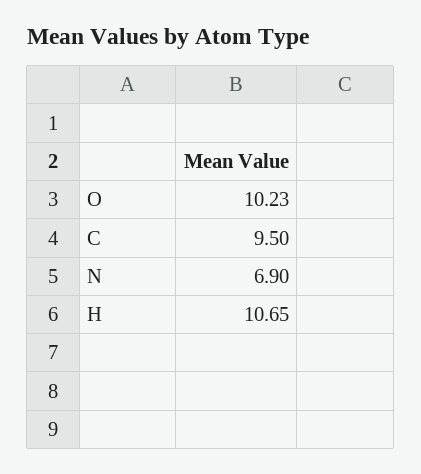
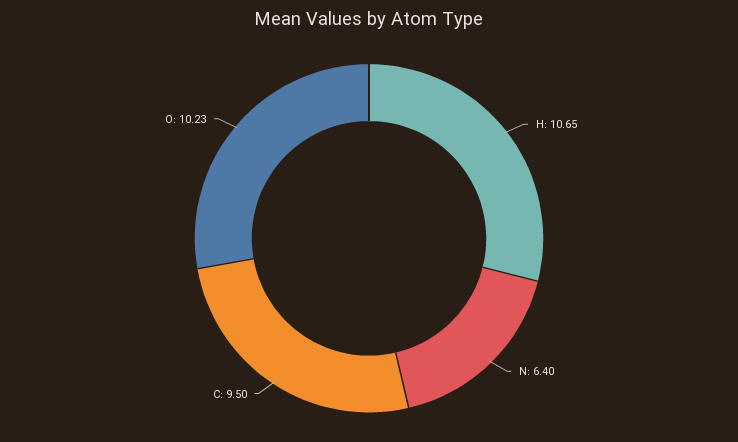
  {
    "O": 10.23,
    "C": 9.5,
-   "N": 6.9,
+   "N": 6.4,
    "H": 10.65
  }

